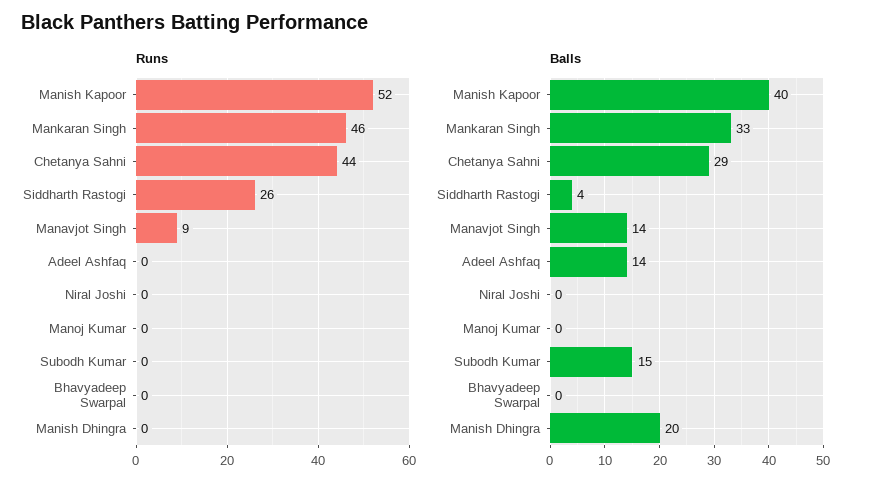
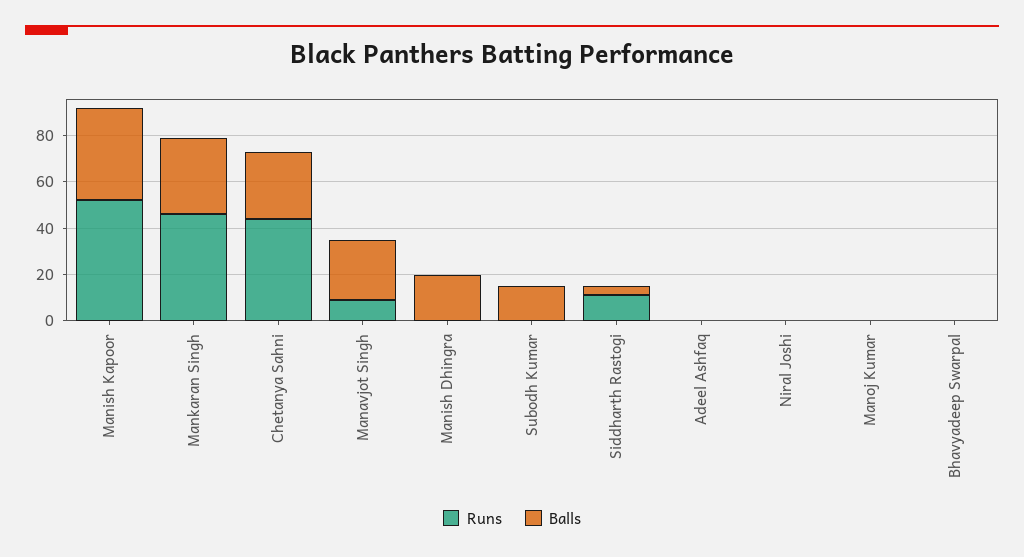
  {
    "Runs": {
      "Manish Kapoor": 52,
      "Mankaran Singh": 46,
      "Chetanya Sahni": 44,
-     "Siddharth Rastogi": 26,
+     "Siddharth Rastogi": 10,
      "Manavjot Singh": 9,
      "Adeel Ashfaq": 0,
      "Niral Joshi": 0,
      "Manoj Kumar": 0,
      "Subodh Kumar": 0,
      "Bhavyadeep Swarpal": 0,
      "Manish Dhingra": 0
    },
    "Balls": {
      "Manish Kapoor": 40,
      "Mankaran Singh": 33,
      "Chetanya Sahni": 29,
      "Siddharth Rastogi": 4,
-     "Manavjot Singh": 14,
+     "Manavjot Singh": 25,
-     "Adeel Ashfaq": 14,
+     "Adeel Ashfaq": 0,
      "Niral Joshi": 0,
      "Manoj Kumar": 0,
      "Subodh Kumar": 15,
      "Bhavyadeep Swarpal": 0,
      "Manish Dhingra": 20
    }
  }

